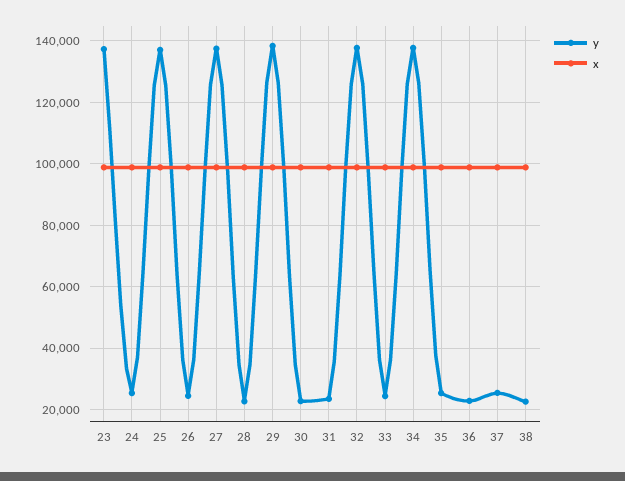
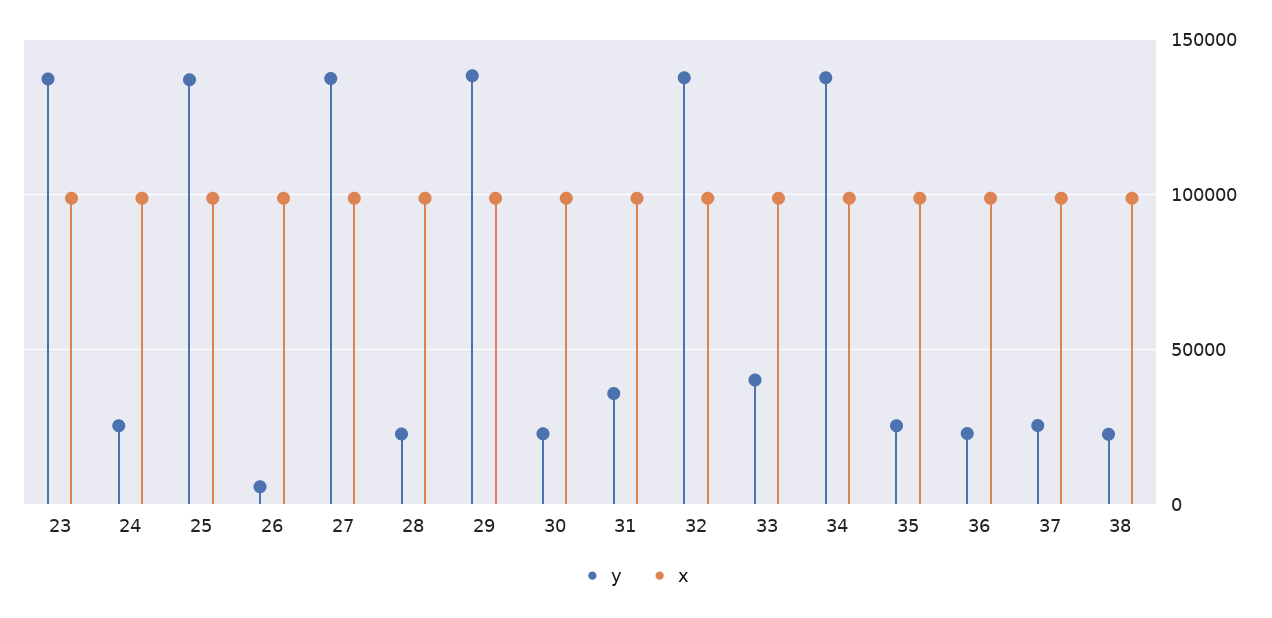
  {
    "y": {
      "23": 138000,
      "24": 26000,
      "25": 138000,
-     "26": 24000,
+     "26": 5000,
      "27": 138000,
      "28": 22000,
      "29": 138000,
      "30": 22000,
-     "31": 24000,
+     "31": 35000,
      "32": 138000,
-     "33": 24000,
+     "33": 40000,
      "34": 138000,
      "35": 26000,
      "36": 22000,
      "37": 26000,
      "38": 22000
    },
    "x": {
      "23": 98000,
      "24": 98000,
      "25": 98000,
      "26": 98000,
      "27": 98000,
      "28": 98000,
      "29": 98000,
      "30": 98000,
      "31": 98000,
      "32": 98000,
      "33": 98000,
      "34": 98000,
      "35": 98000,
      "36": 98000,
      "37": 98000,
      "38": 98000
    }
  }

